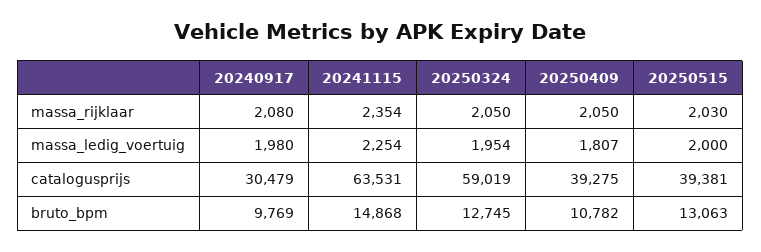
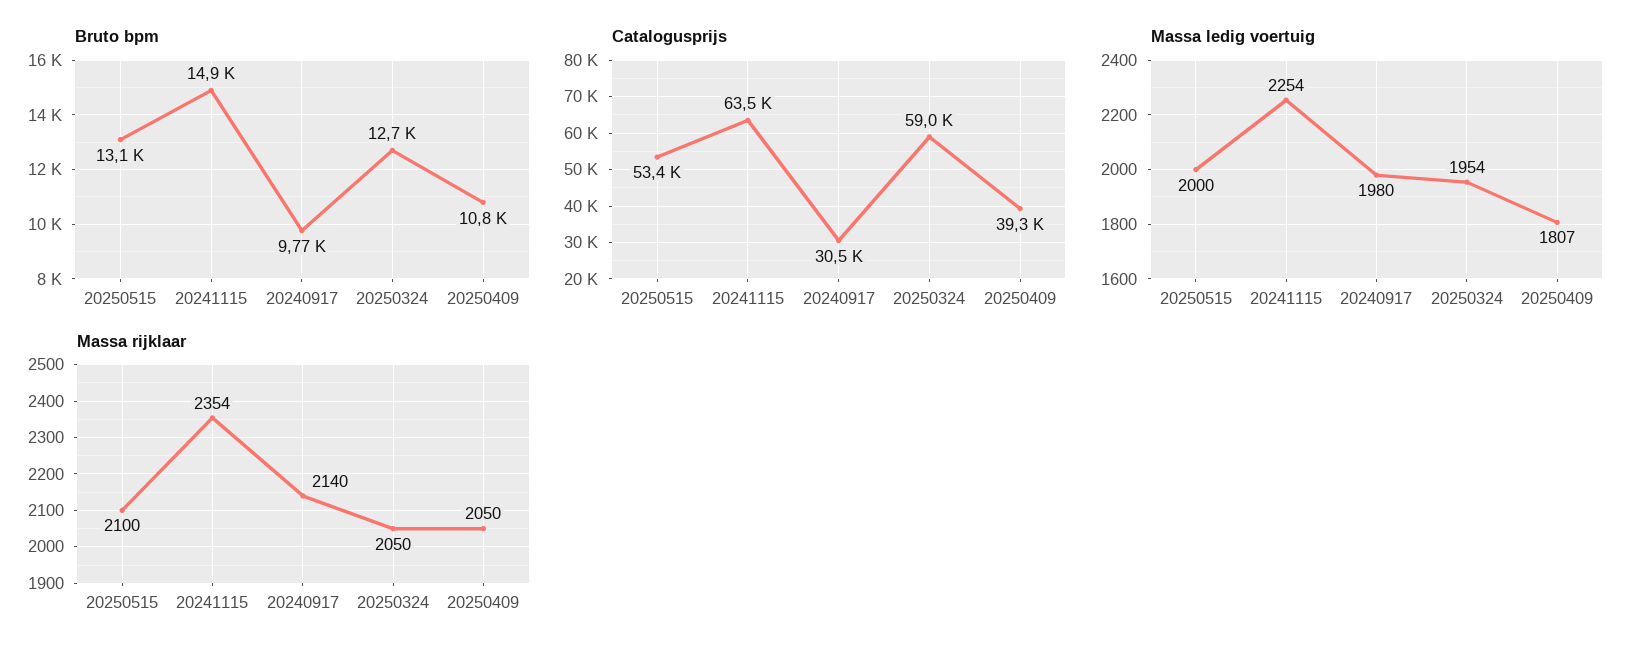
  {
    "massa_rijklaar": {
-     "20240917": 2080,
+     "20240917": 2140,
      "20241115": 2354,
      "20250324": 2050,
      "20250409": 2050,
-     "20250515": 2030
+     "20250515": 2100
    },
    "massa_ledig_voertuig": {
      "20240917": 1980,
      "20241115": 2254,
      "20250324": 1954,
      "20250409": 1807,
      "20250515": 2000
    },
    "catalogusprijs": {
      "20240917": 30479,
      "20241115": 63531,
      "20250324": 59019,
      "20250409": 39275,
-     "20250515": 39381
+     "20250515": 53400
    },
    "bruto_bpm": {
      "20240917": 9769,
      "20241115": 14868,
      "20250324": 12745,
      "20250409": 10782,
      "20250515": 13063
    }
  }

